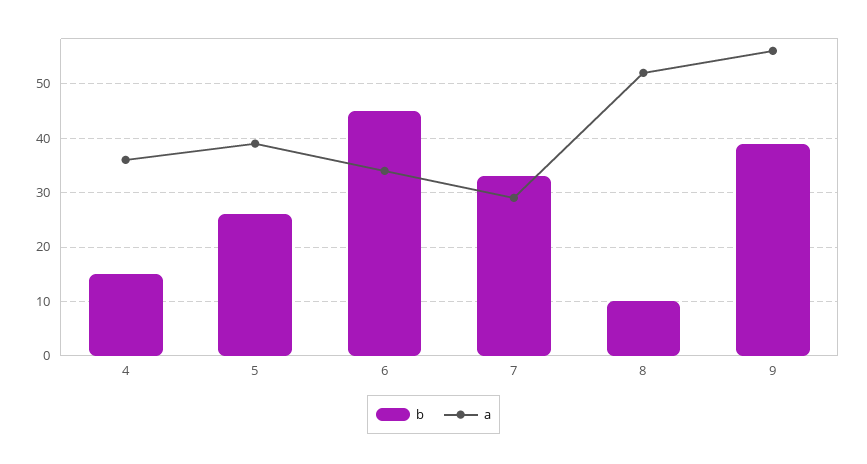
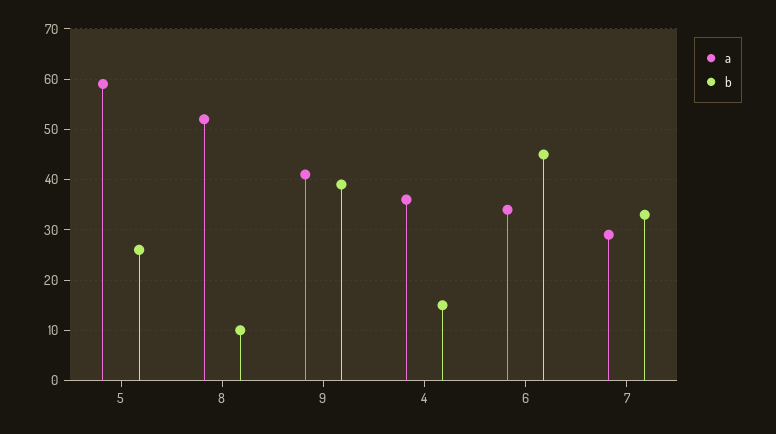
  {
    "b": {
      "4": 15,
      "5": 25,
      "6": 45,
      "7": 35,
      "8": 10,
      "9": 40
    },
    "a": {
      "4": 35,
-     "5": 40,
+     "5": 60,
      "6": 35,
      "7": 30,
      "8": 50,
-     "9": 55
+     "9": 40
    }
  }

